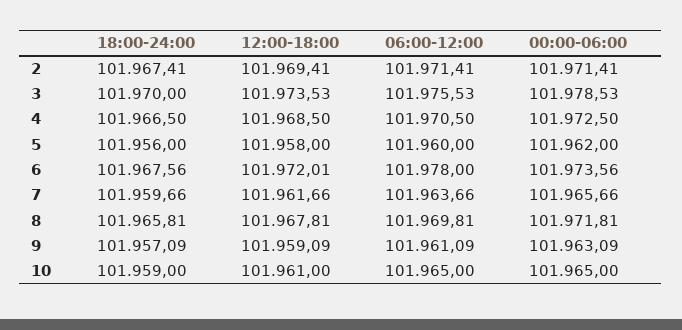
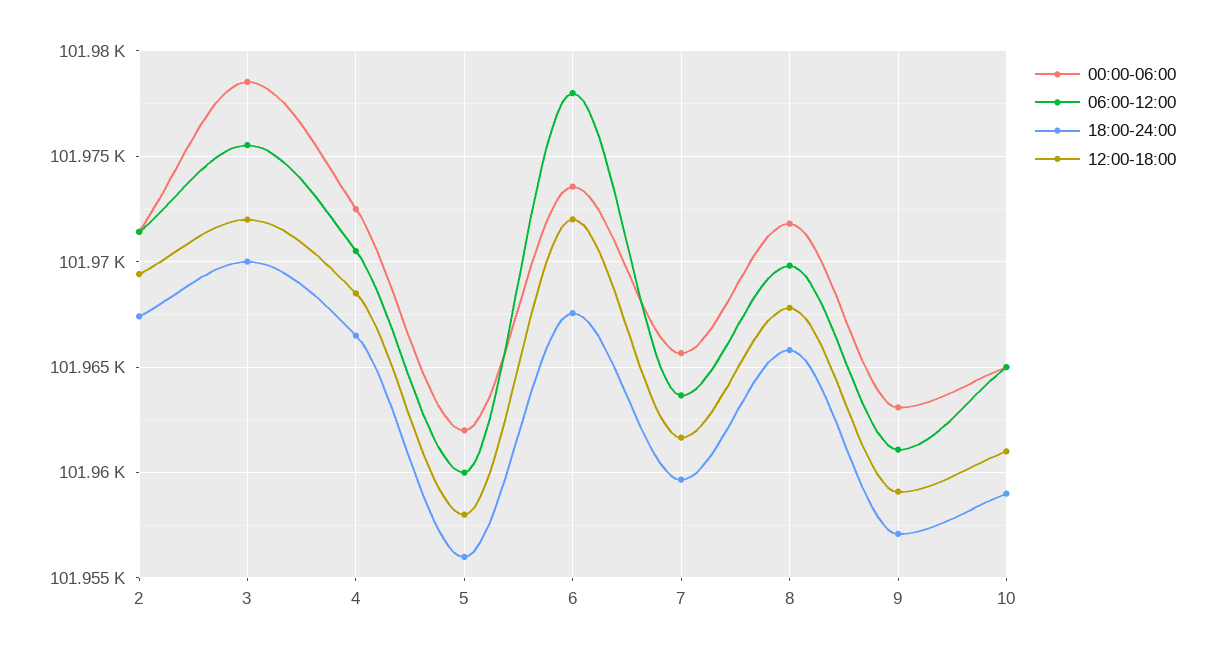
  {
    "18:00-24:00": {
      "2": 101967.41,
      "3": 101970,
      "4": 101966.5,
      "5": 101956,
      "6": 101967.56,
      "7": 101959.66,
      "8": 101965.81,
      "9": 101957.09,
      "10": 101959
    },
    "12:00-18:00": {
      "2": 101969.41,
-     "3": 101973.53,
+     "3": 101972,
      "4": 101968.5,
      "5": 101958,
      "6": 101972.01,
      "7": 101961.66,
      "8": 101967.81,
      "9": 101959.09,
      "10": 101961
    },
    "06:00-12:00": {
      "2": 101971.41,
      "3": 101975.53,
      "4": 101970.5,
      "5": 101960,
      "6": 101978,
      "7": 101963.66,
      "8": 101969.81,
      "9": 101961.09,
      "10": 101965
    },
    "00:00-06:00": {
      "2": 101971.41,
      "3": 101978.53,
      "4": 101972.5,
      "5": 101962,
      "6": 101973.56,
      "7": 101965.66,
      "8": 101971.81,
      "9": 101963.09,
      "10": 101965
    }
  }

